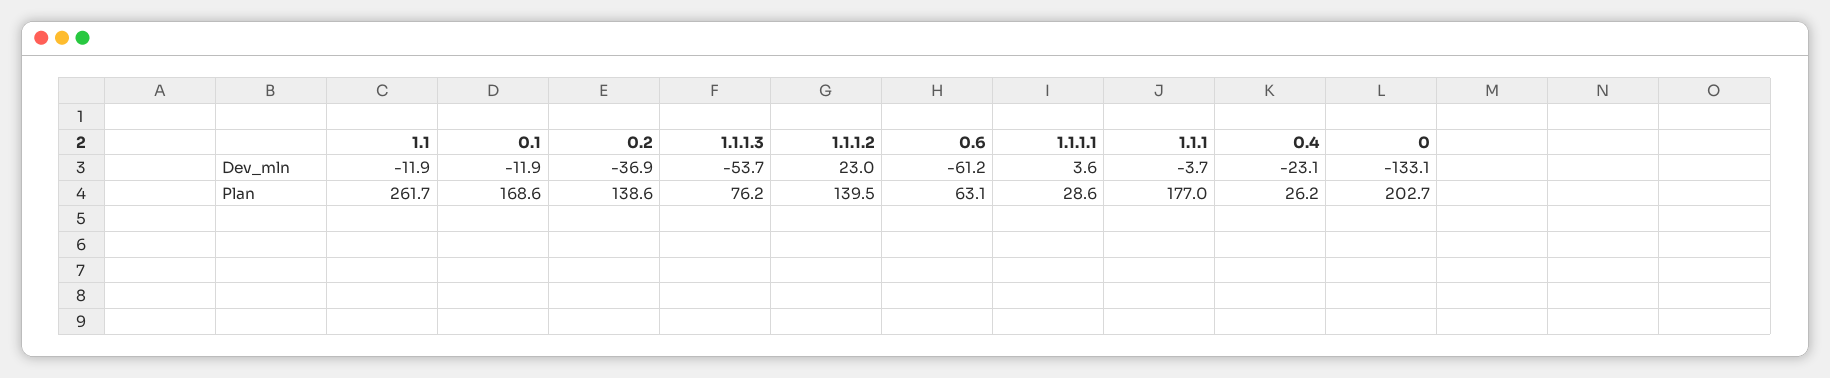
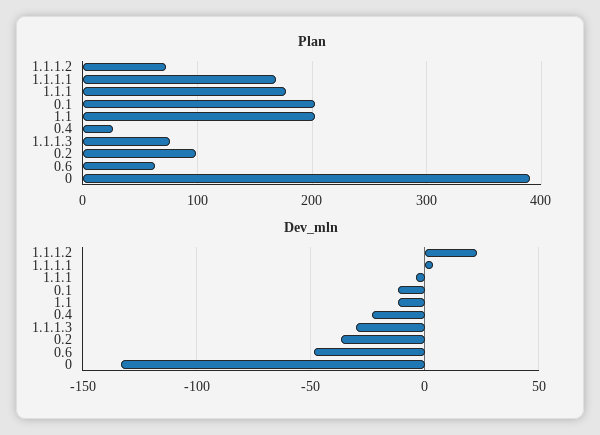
  {
    "Dev_mln": {
      "1.1": -11.9,
      "0.1": -11.9,
      "0.2": -36.9,
-     "1.1.1.3": -53.7,
+     "1.1.1.3": -30,
      "1.1.1.2": 23,
-     "0.6": -61.2,
+     "0.6": -50,
      "1.1.1.1": 3.6,
      "1.1.1": -3.7,
      "0.4": -23.1,
      "0": -133.1
    },
    "Plan": {
-     "1.1": 261.7,
+     "1.1": 200,
-     "0.1": 168.6,
+     "0.1": 200,
-     "0.2": 138.6,
+     "0.2": 100,
      "1.1.1.3": 76.2,
-     "1.1.1.2": 139.5,
+     "1.1.1.2": 70,
      "0.6": 63.1,
-     "1.1.1.1": 28.6,
+     "1.1.1.1": 170,
      "1.1.1": 177,
      "0.4": 26.2,
-     "0": 202.7
+     "0": 390
    }
  }

